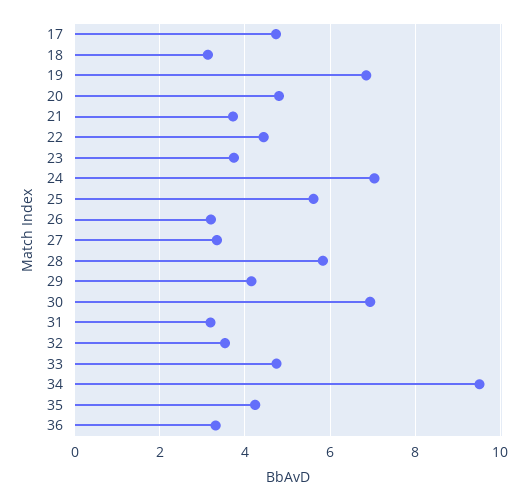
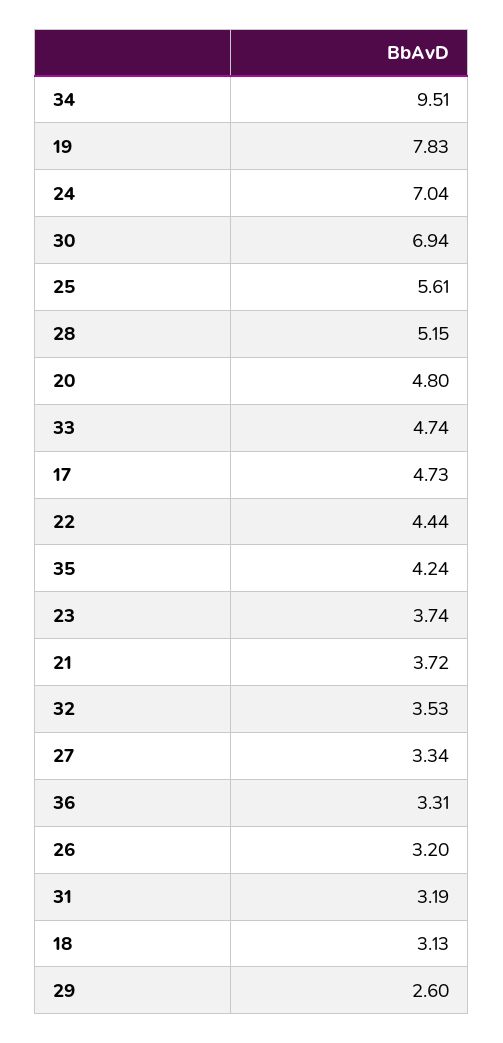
  {
    "17": 4.73,
    "18": 3.13,
-   "19": 6.8,
+   "19": 7.83,
    "20": 4.8,
    "21": 3.72,
    "22": 4.44,
    "23": 3.74,
    "24": 7.04,
    "25": 5.61,
    "26": 3.2,
    "27": 3.34,
-   "28": 5.8,
+   "28": 5.15,
-   "29": 4.2,
+   "29": 2.6,
    "30": 6.94,
    "31": 3.19,
    "32": 3.53,
    "33": 4.74,
    "34": 9.51,
    "35": 4.24,
    "36": 3.31
  }

